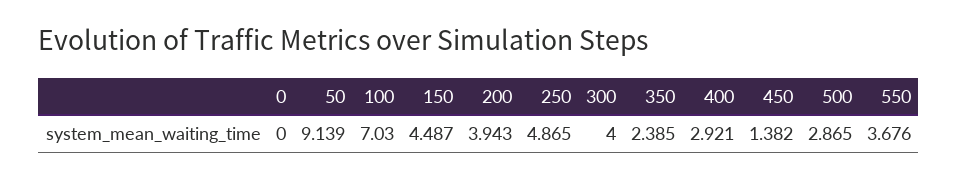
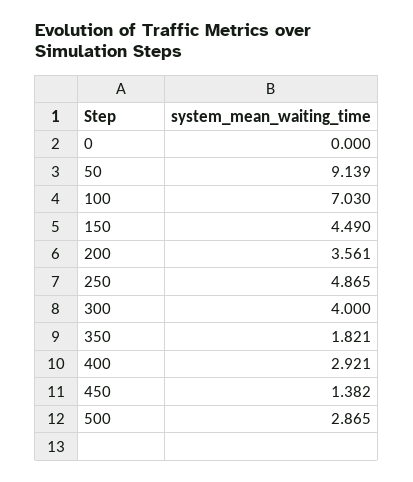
  {
    "0": 0,
    "50": 9.139,
    "100": 7.03,
-   "150": 4.487,
+   "150": 4.49,
-   "200": 3.943,
+   "200": 3.561,
    "250": 4.865,
    "300": 4,
-   "350": 2.385,
+   "350": 1.821,
    "400": 2.921,
    "450": 1.382,
-   "500": 2.865,
+   "500": 2.865
-   "550": 3.676
  }

